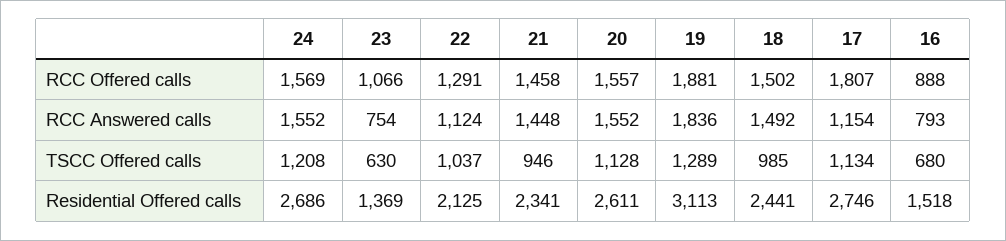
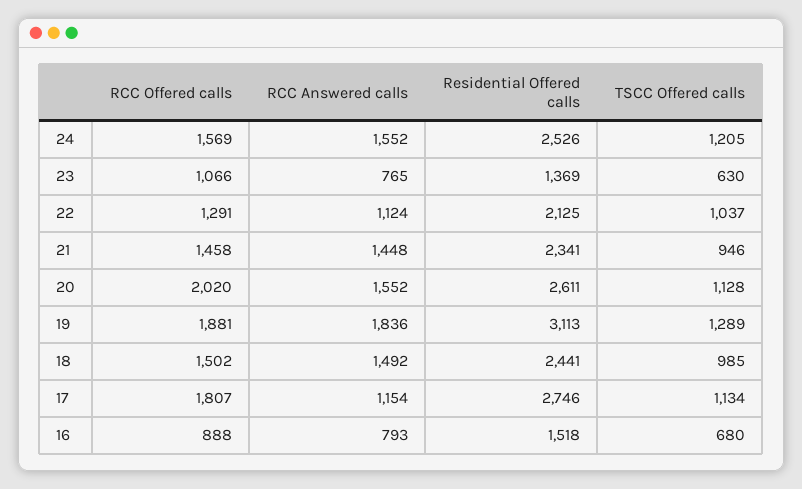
  {
    "24": {
      "RCC Offered calls": 1569,
      "RCC Answered calls": 1552,
-     "TSCC Offered calls": 1208,
+     "TSCC Offered calls": 1205,
-     "Residential Offered calls": 2686
+     "Residential Offered calls": 2526
    },
    "23": {
      "RCC Offered calls": 1066,
-     "RCC Answered calls": 754,
+     "RCC Answered calls": 765,
      "TSCC Offered calls": 630,
      "Residential Offered calls": 1369
    },
    "22": {
      "RCC Offered calls": 1291,
      "RCC Answered calls": 1124,
      "TSCC Offered calls": 1037,
      "Residential Offered calls": 2125
    },
    "21": {
      "RCC Offered calls": 1458,
      "RCC Answered calls": 1448,
      "TSCC Offered calls": 946,
      "Residential Offered calls": 2341
    },
    "20": {
-     "RCC Offered calls": 1557,
+     "RCC Offered calls": 2020,
      "RCC Answered calls": 1552,
      "TSCC Offered calls": 1128,
      "Residential Offered calls": 2611
    },
    "19": {
      "RCC Offered calls": 1881,
      "RCC Answered calls": 1836,
      "TSCC Offered calls": 1289,
      "Residential Offered calls": 3113
    },
    "18": {
      "RCC Offered calls": 1502,
      "RCC Answered calls": 1492,
      "TSCC Offered calls": 985,
      "Residential Offered calls": 2441
    },
    "17": {
      "RCC Offered calls": 1807,
      "RCC Answered calls": 1154,
      "TSCC Offered calls": 1134,
      "Residential Offered calls": 2746
    },
    "16": {
      "RCC Offered calls": 888,
      "RCC Answered calls": 793,
      "TSCC Offered calls": 680,
      "Residential Offered calls": 1518
    }
  }

